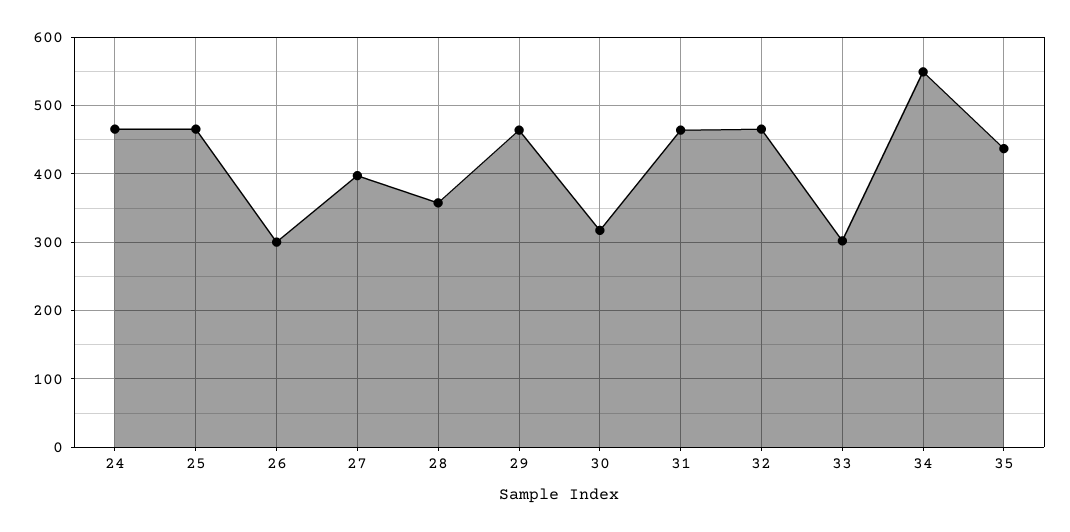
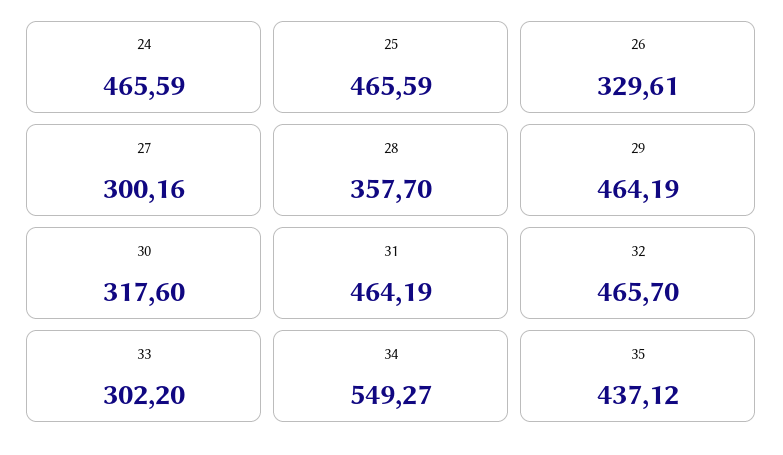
  {
    "24": 465.59,
    "25": 465.59,
-   "26": 300,
+   "26": 329.61,
-   "27": 400,
+   "27": 300.16,
    "28": 357.7,
    "29": 464.19,
    "30": 317.6,
    "31": 464.19,
    "32": 465.7,
    "33": 302.2,
    "34": 549.27,
    "35": 437.12
  }

